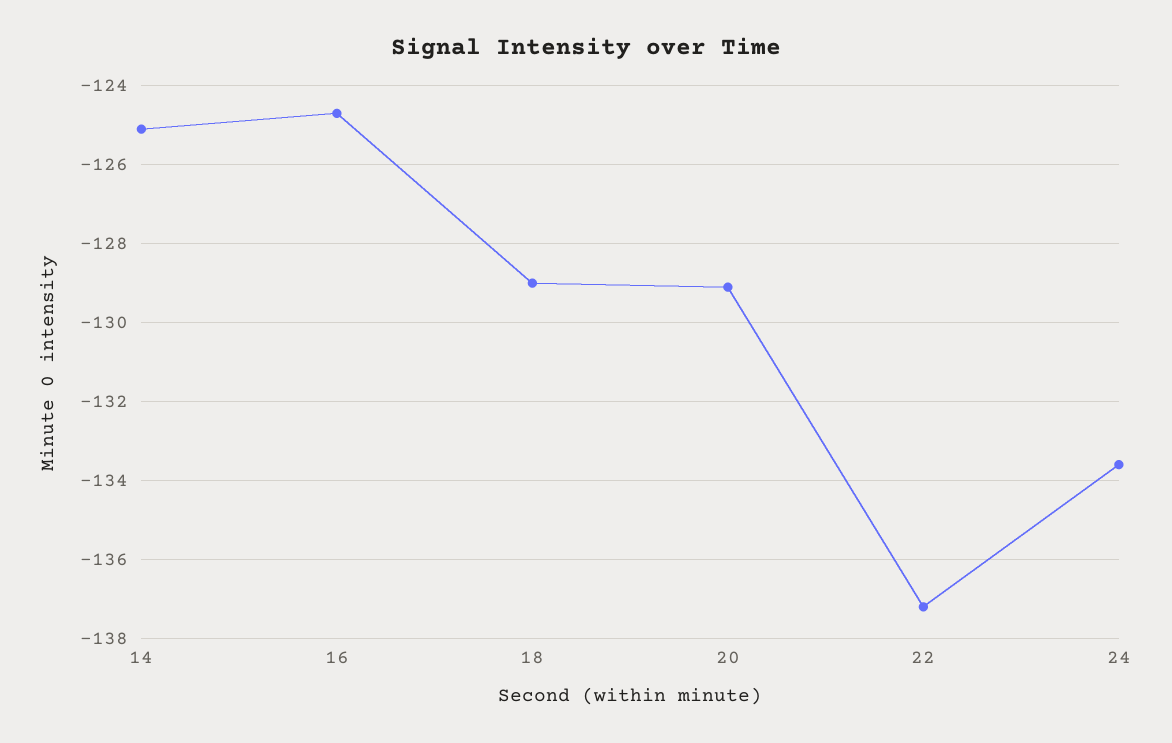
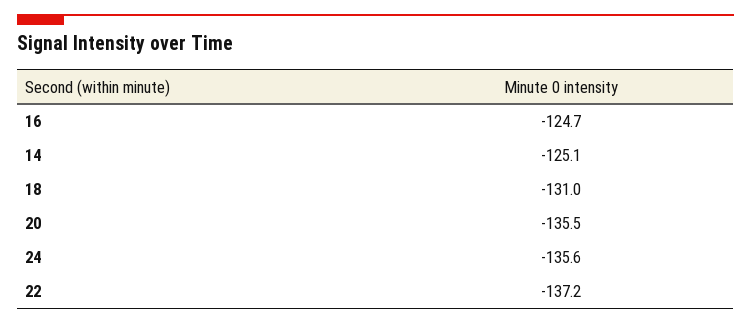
  {
    "14": -125.1,
    "16": -124.7,
-   "18": -129,
+   "18": -131,
-   "20": -129,
+   "20": -135.5,
    "22": -137.2,
-   "24": -133.5
+   "24": -135.6
  }

